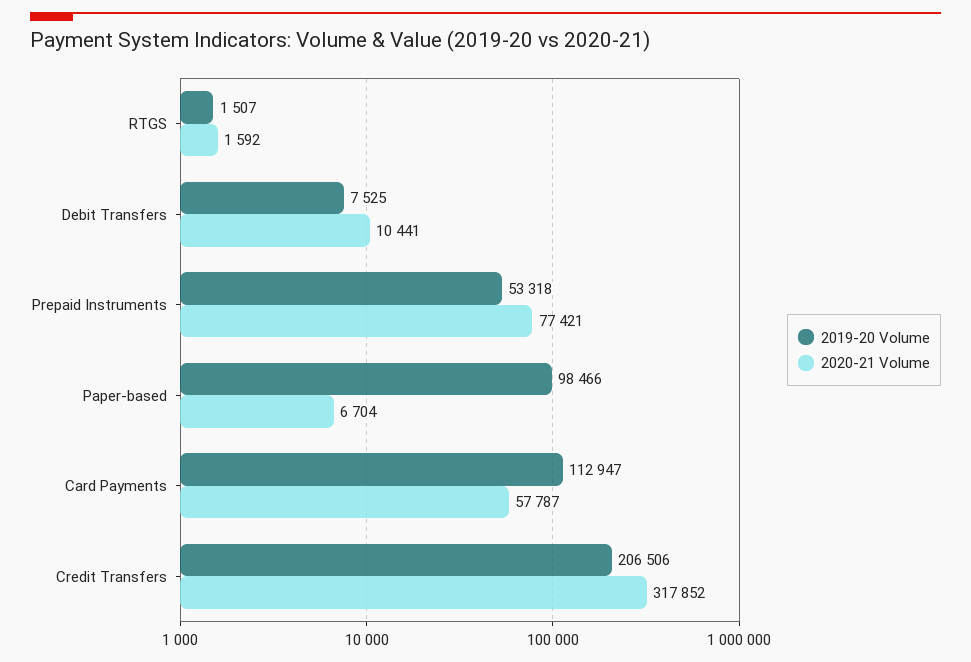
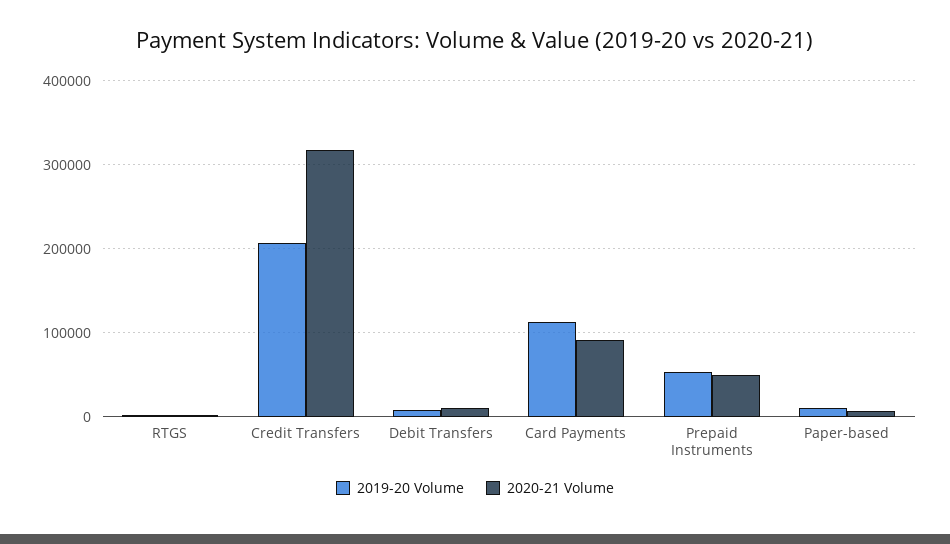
  {
    "2019-20 Volume": {
      "RTGS": 1507,
      "Debit Transfers": 7525,
      "Prepaid Instruments": 53318,
-     "Paper-based": 98466,
+     "Paper-based": 10000,
      "Card Payments": 112947,
      "Credit Transfers": 206506
    },
    "2020-21 Volume": {
      "RTGS": 1592,
      "Debit Transfers": 10441,
-     "Prepaid Instruments": 77421,
+     "Prepaid Instruments": 50000,
      "Paper-based": 6704,
-     "Card Payments": 57787,
+     "Card Payments": 90000,
      "Credit Transfers": 317852
    }
  }

